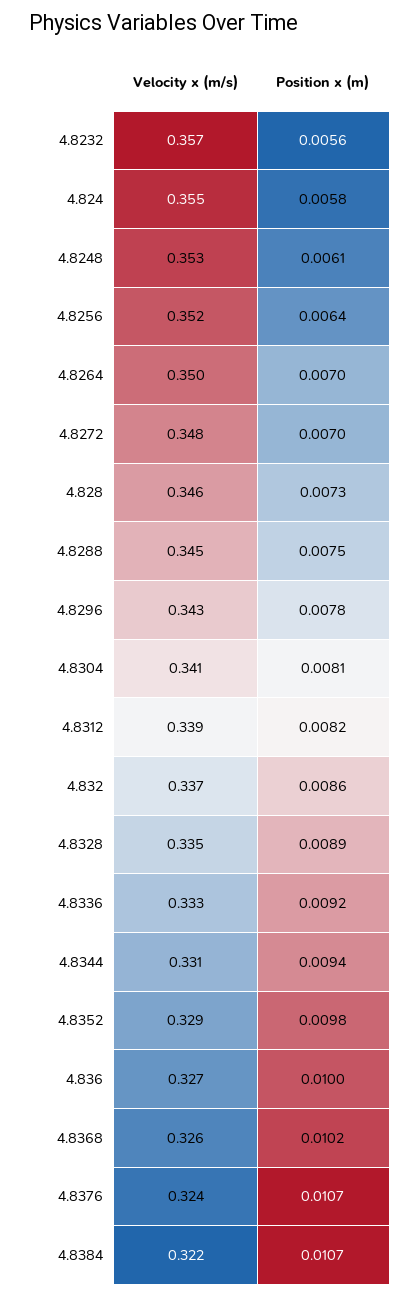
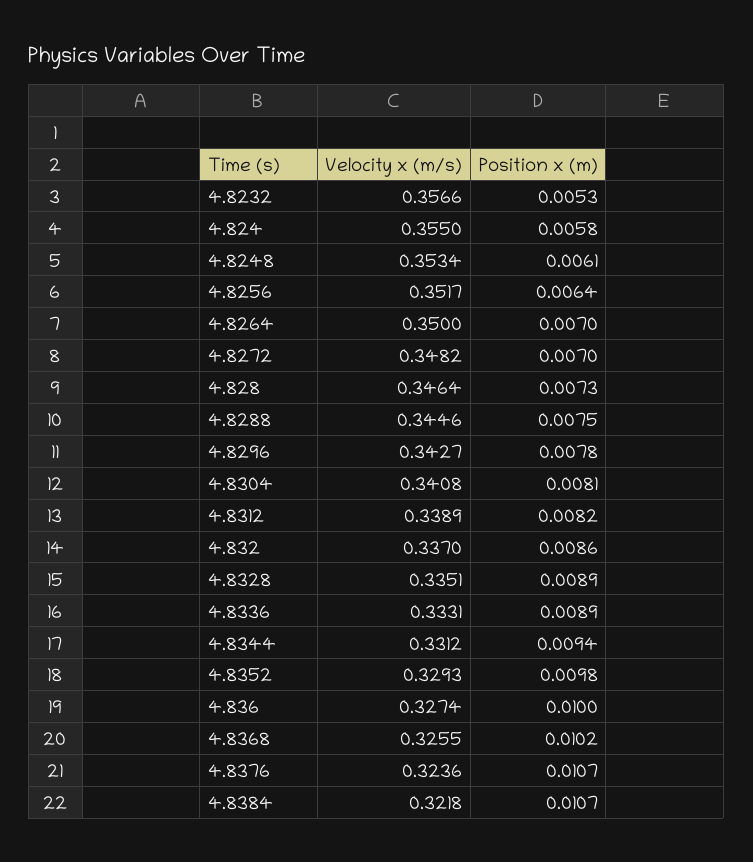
  {
    "Velocity x (m/s)": {
      "4.8232": 0.3566,
      "4.824": 0.355,
      "4.8248": 0.3534,
      "4.8256": 0.3517,
      "4.8264": 0.35,
      "4.8272": 0.3482,
      "4.828": 0.3464,
      "4.8288": 0.3446,
      "4.8296": 0.3427,
      "4.8304": 0.3408,
      "4.8312": 0.3389,
      "4.832": 0.337,
      "4.8328": 0.3351,
      "4.8336": 0.3331,
      "4.8344": 0.3312,
      "4.8352": 0.3293,
      "4.836": 0.3274,
      "4.8368": 0.3255,
      "4.8376": 0.3236,
      "4.8384": 0.3218
    },
    "Position x (m)": {
-     "4.8232": 0.0056,
+     "4.8232": 0.0053,
      "4.824": 0.0058,
      "4.8248": 0.0061,
      "4.8256": 0.0064,
      "4.8264": 0.007,
      "4.8272": 0.007,
      "4.828": 0.0073,
      "4.8288": 0.0075,
      "4.8296": 0.0078,
      "4.8304": 0.0081,
      "4.8312": 0.0082,
      "4.832": 0.0086,
      "4.8328": 0.0089,
-     "4.8336": 0.0092,
+     "4.8336": 0.0089,
      "4.8344": 0.0094,
      "4.8352": 0.0098,
      "4.836": 0.01,
      "4.8368": 0.0102,
      "4.8376": 0.0107,
      "4.8384": 0.0107
    }
  }

